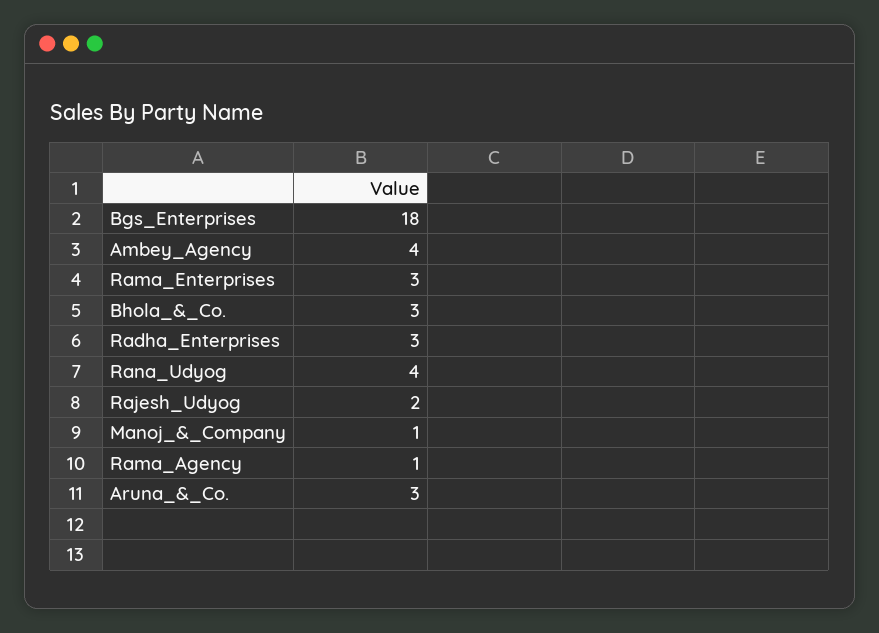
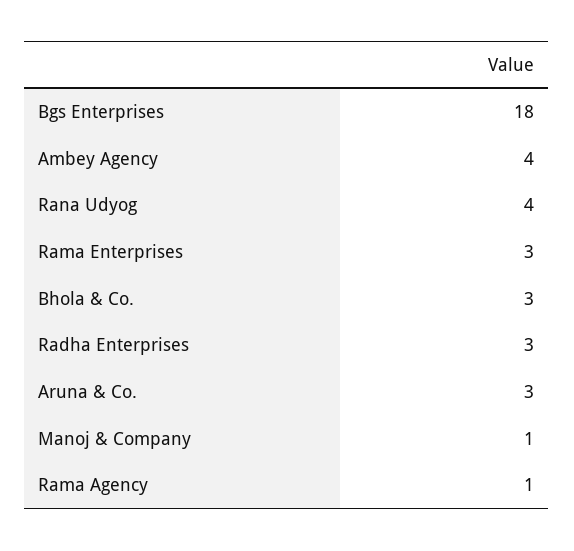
  {
    "Bgs_Enterprises": 18,
    "Ambey_Agency": 4,
    "Rama_Enterprises": 3,
    "Bhola_&_Co.": 3,
    "Radha_Enterprises": 3,
    "Rana_Udyog": 4,
-   "Rajesh_Udyog": 2,
    "Manoj_&_Company": 1,
    "Rama_Agency": 1,
    "Aruna_&_Co.": 3
  }

